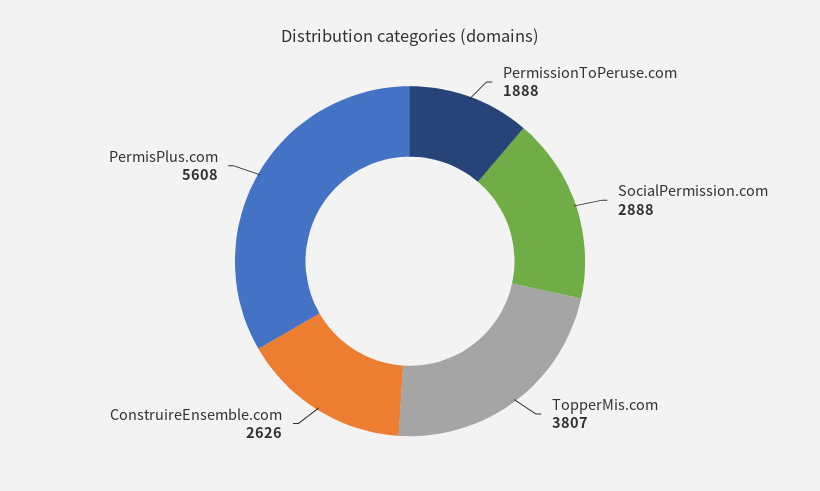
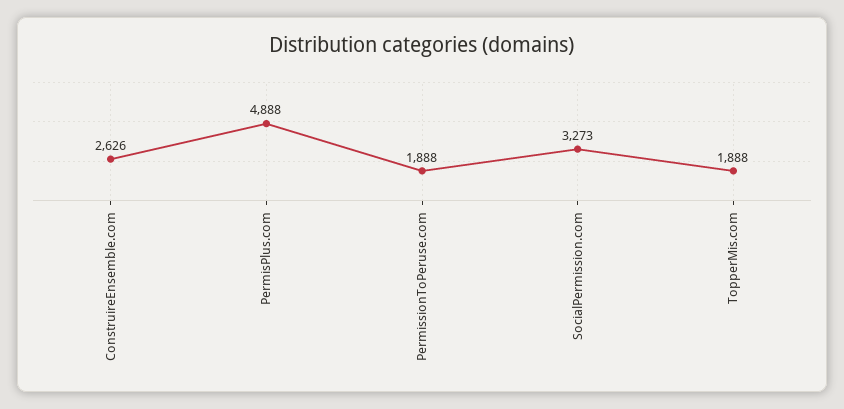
  {
    "PermissionToPeruse.com": 1888,
-   "SocialPermission.com": 2888,
+   "SocialPermission.com": 3273,
-   "TopperMis.com": 3807,
+   "TopperMis.com": 1888,
    "ConstruireEnsemble.com": 2626,
-   "PermisPlus.com": 5608
+   "PermisPlus.com": 4888
  }

